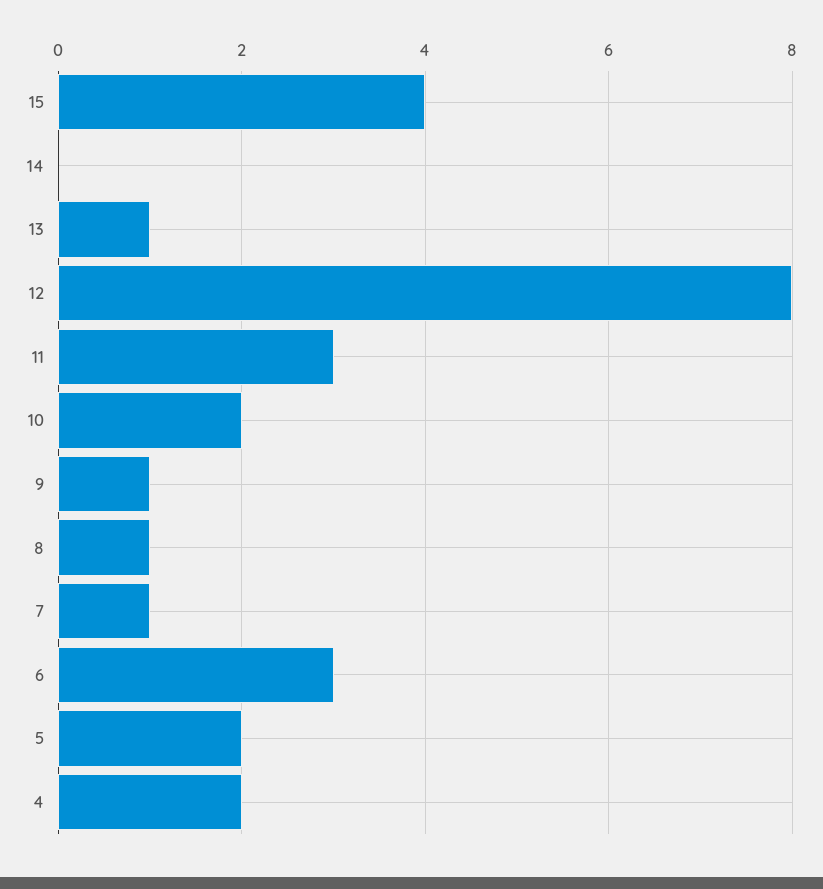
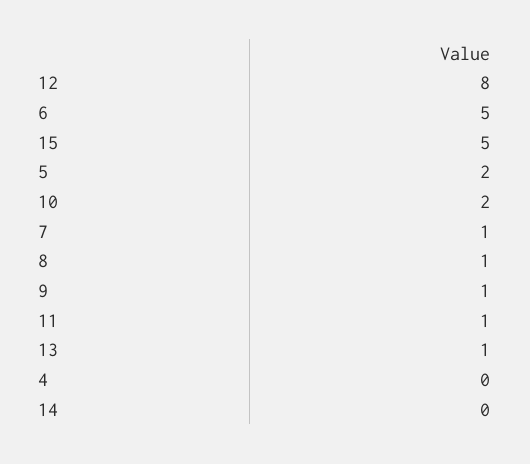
  {
-   "15": 4,
+   "15": 5,
    "14": 0,
    "13": 1,
    "12": 8,
-   "11": 3,
+   "11": 1,
    "10": 2,
    "9": 1,
    "8": 1,
    "7": 1,
-   "6": 3,
+   "6": 5,
    "5": 2,
-   "4": 2
+   "4": 0
  }

